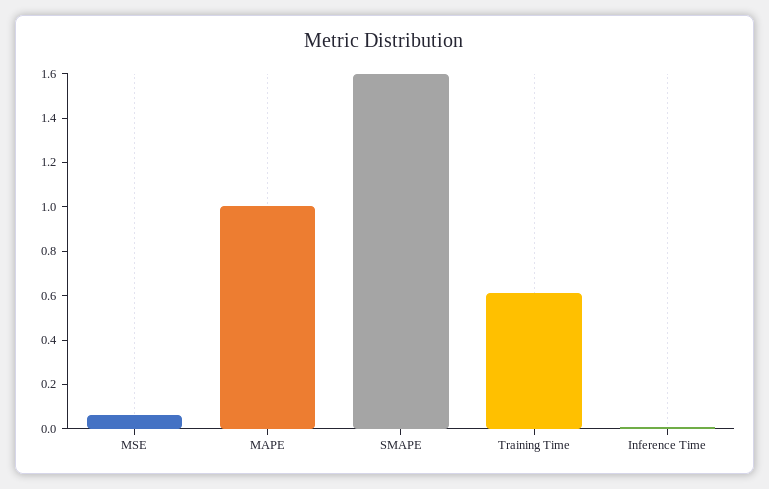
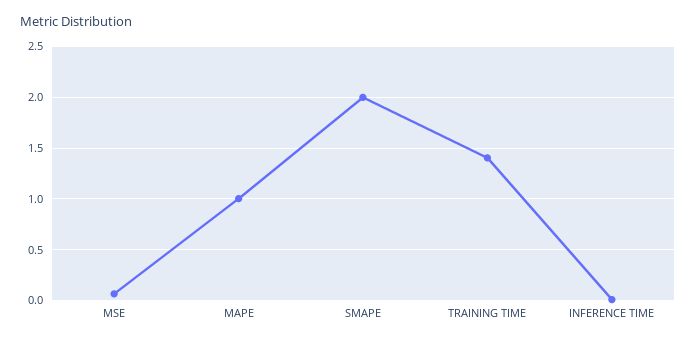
  {
    "MSE": 0.05,
    "MAPE": 1,
-   "SMAPE": 1.6,
+   "SMAPE": 2,
-   "Training Time": 0.6,
+   "Training Time": 1.4,
    "Inference Time": 0
  }

